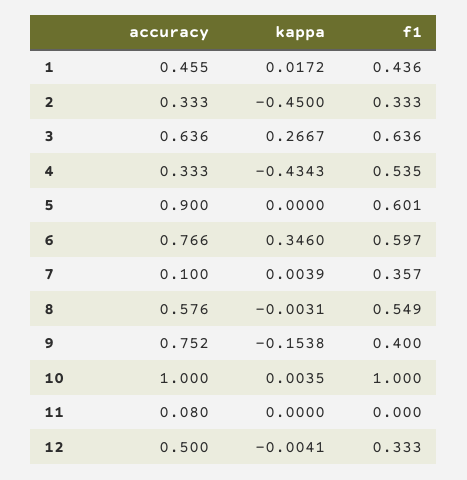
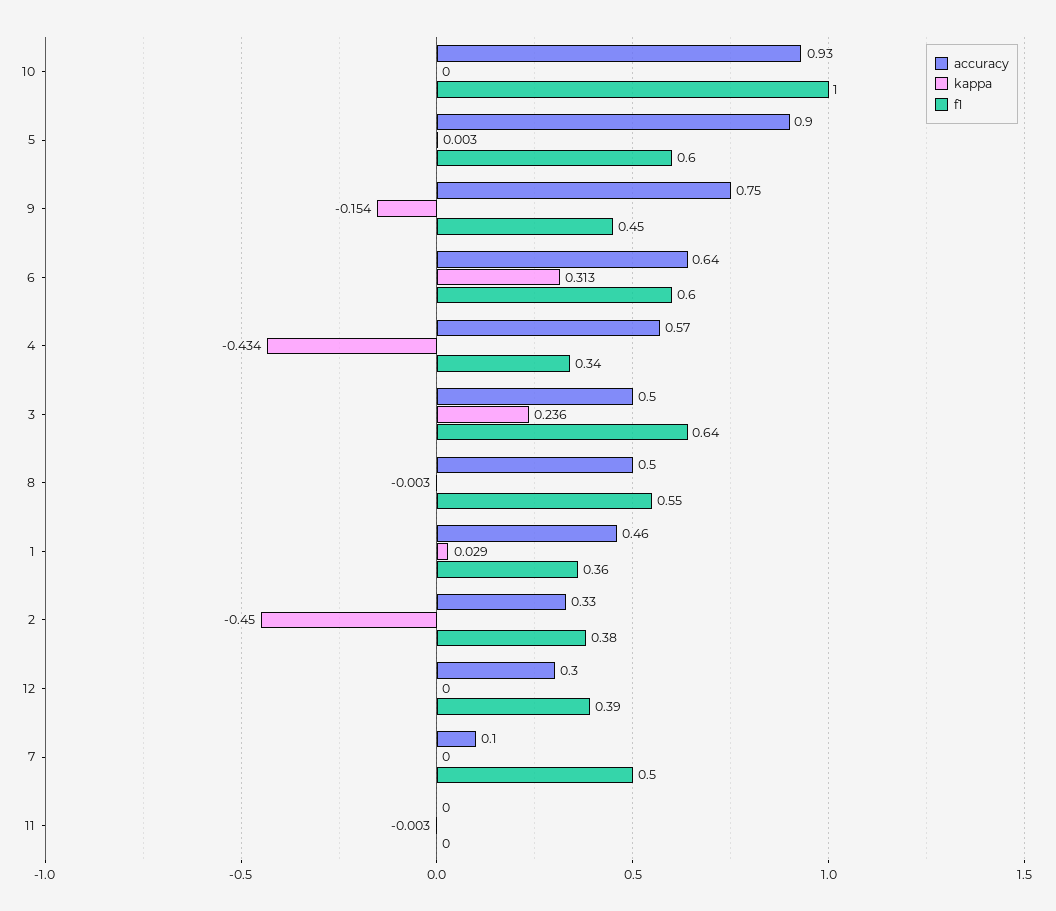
  {
    "accuracy": {
      "1": 0.455,
      "2": 0.333,
-     "3": 0.636,
+     "3": 0.5,
-     "4": 0.333,
+     "4": 0.57,
      "5": 0.9,
-     "6": 0.766,
+     "6": 0.64,
      "7": 0.1,
-     "8": 0.576,
+     "8": 0.5,
      "9": 0.752,
-     "10": 1,
+     "10": 0.93,
-     "11": 0.08,
+     "11": 0,
-     "12": 0.5
+     "12": 0.3
    },
    "kappa": {
-     "1": 0.0172,
+     "1": 0.029,
      "2": -0.45,
-     "3": 0.2667,
+     "3": 0.236,
      "4": -0.4343,
-     "5": 0,
+     "5": 0.003,
-     "6": 0.346,
+     "6": 0.313,
-     "7": 0.0039,
+     "7": 0,
      "8": -0.0031,
      "9": -0.1538,
-     "10": 0.0035,
+     "10": 0,
-     "11": 0,
+     "11": -0.003,
-     "12": -0.0041
+     "12": 0
    },
    "f1": {
-     "1": 0.436,
+     "1": 0.36,
-     "2": 0.333,
+     "2": 0.38,
      "3": 0.636,
-     "4": 0.535,
+     "4": 0.34,
      "5": 0.601,
      "6": 0.597,
-     "7": 0.357,
+     "7": 0.5,
      "8": 0.549,
-     "9": 0.4,
+     "9": 0.45,
      "10": 1,
      "11": 0,
-     "12": 0.333
+     "12": 0.39
    }
  }

